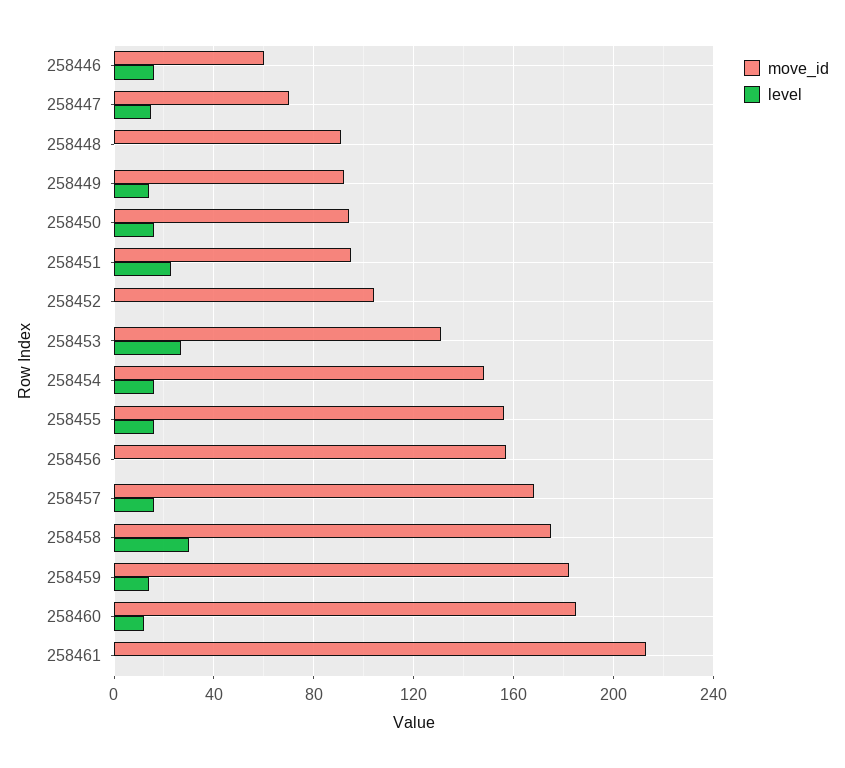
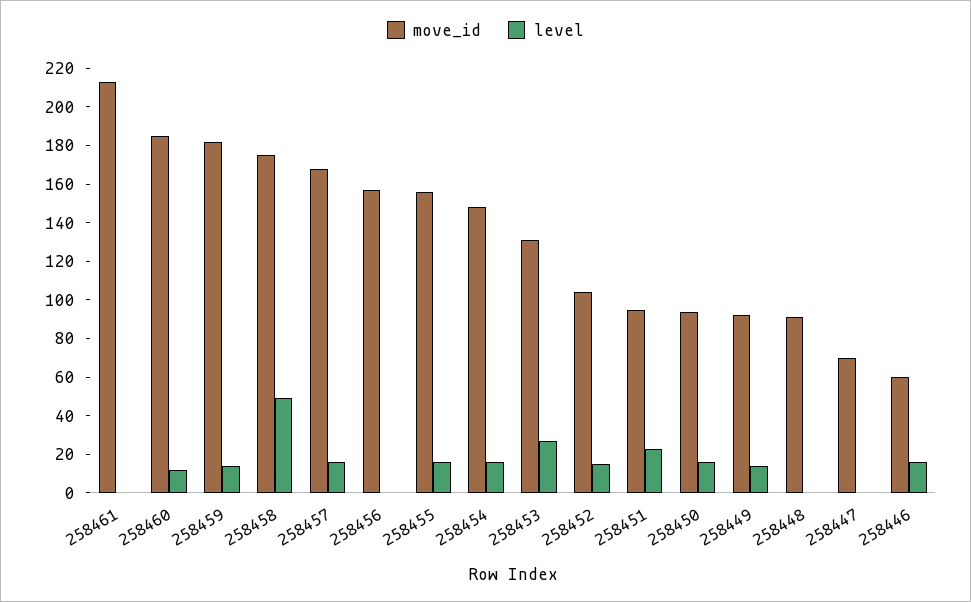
  {
    "move_id": {
      "258446": 60,
      "258447": 70,
      "258448": 90,
      "258449": 90,
      "258450": 95,
      "258451": 95,
      "258452": 105,
      "258453": 130,
      "258454": 150,
      "258455": 155,
      "258456": 155,
      "258457": 170,
      "258458": 175,
      "258459": 180,
      "258460": 185,
      "258461": 215
    },
    "level": {
      "258446": 15,
-     "258447": 15,
+     "258447": 0,
      "258448": 0,
      "258449": 15,
      "258450": 15,
      "258451": 25,
-     "258452": 0,
+     "258452": 15,
      "258453": 25,
      "258454": 15,
      "258455": 15,
      "258456": 0,
      "258457": 15,
-     "258458": 30,
+     "258458": 50,
      "258459": 15,
      "258460": 10,
      "258461": 0
    }
  }

